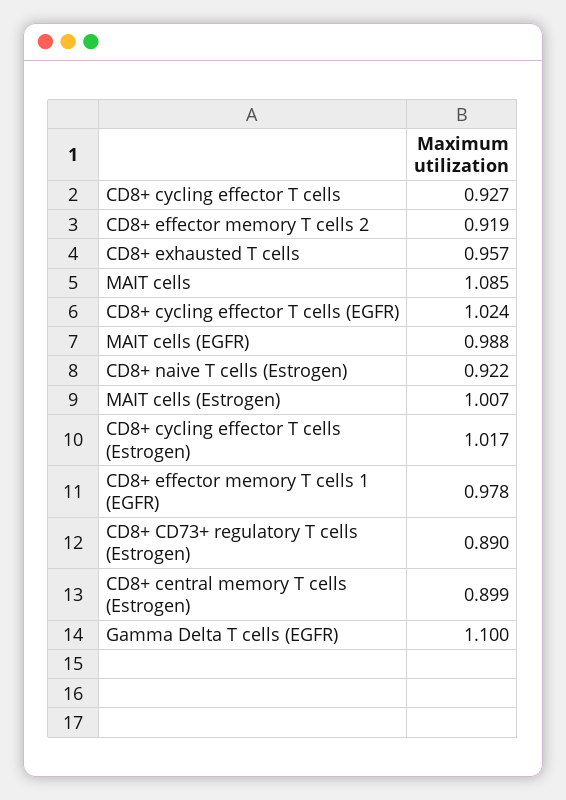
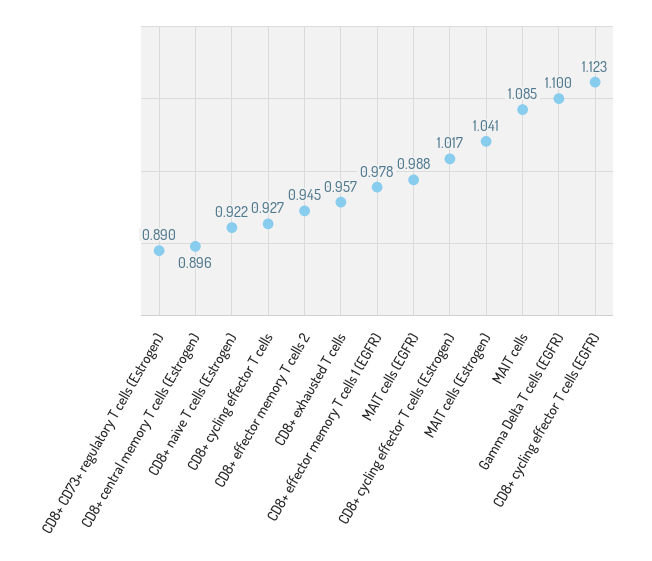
  {
    "CD8+ cycling effector T cells": 0.927,
-   "CD8+ effector memory T cells 2": 0.919,
+   "CD8+ effector memory T cells 2": 0.945,
    "CD8+ exhausted T cells": 0.957,
    "MAIT cells": 1.085,
-   "CD8+ cycling effector T cells (EGFR)": 1.024,
+   "CD8+ cycling effector T cells (EGFR)": 1.123,
    "MAIT cells (EGFR)": 0.988,
    "CD8+ naive T cells (Estrogen)": 0.922,
-   "MAIT cells (Estrogen)": 1.007,
+   "MAIT cells (Estrogen)": 1.041,
    "CD8+ cycling effector T cells (Estrogen)": 1.017,
    "CD8+ effector memory T cells 1 (EGFR)": 0.978,
    "CD8+ CD73+ regulatory T cells (Estrogen)": 0.89,
-   "CD8+ central memory T cells (Estrogen)": 0.899,
+   "CD8+ central memory T cells (Estrogen)": 0.896,
    "Gamma Delta T cells (EGFR)": 1.1
  }

